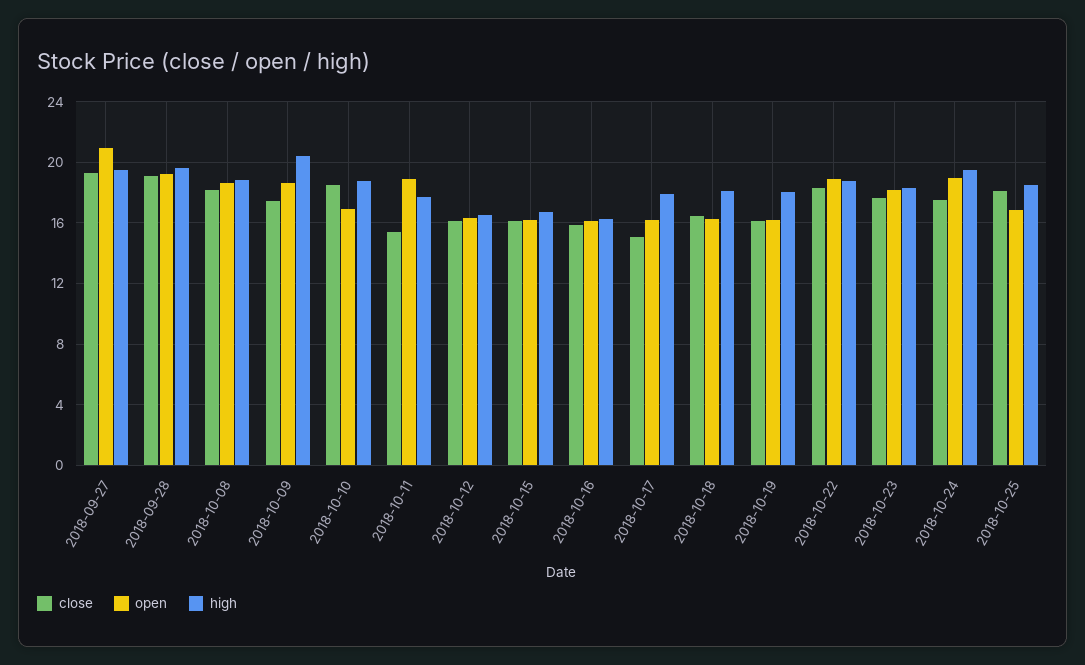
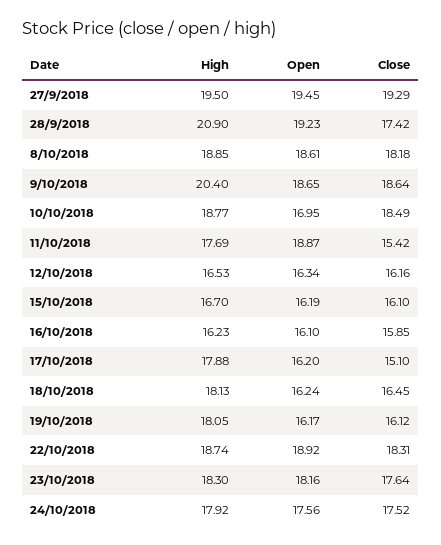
  {
    "close": {
      "2018-09-27": 19.29,
-     "2018-09-28": 19,
+     "2018-09-28": 17.42,
      "2018-10-08": 18.18,
-     "2018-10-09": 17.5,
+     "2018-10-09": 18.64,
      "2018-10-10": 18.49,
      "2018-10-11": 15.42,
      "2018-10-12": 16.16,
      "2018-10-15": 16.1,
      "2018-10-16": 15.85,
      "2018-10-17": 15.1,
      "2018-10-18": 16.45,
      "2018-10-19": 16.12,
      "2018-10-22": 18.31,
      "2018-10-23": 17.64,
-     "2018-10-24": 17.52,
+     "2018-10-24": 17.52
-     "2018-10-25": 18
    },
    "open": {
-     "2018-09-27": 21,
+     "2018-09-27": 19.45,
      "2018-09-28": 19.23,
      "2018-10-08": 18.61,
      "2018-10-09": 18.65,
      "2018-10-10": 16.95,
      "2018-10-11": 18.87,
      "2018-10-12": 16.34,
      "2018-10-15": 16.19,
      "2018-10-16": 16.1,
      "2018-10-17": 16.2,
      "2018-10-18": 16.24,
      "2018-10-19": 16.17,
      "2018-10-22": 18.92,
      "2018-10-23": 18.16,
-     "2018-10-24": 19,
+     "2018-10-24": 17.56
-     "2018-10-25": 17
    },
    "high": {
      "2018-09-27": 19.5,
-     "2018-09-28": 19.5,
+     "2018-09-28": 20.9,
      "2018-10-08": 18.85,
      "2018-10-09": 20.4,
      "2018-10-10": 18.77,
      "2018-10-11": 17.69,
      "2018-10-12": 16.53,
      "2018-10-15": 16.7,
      "2018-10-16": 16.23,
      "2018-10-17": 17.88,
      "2018-10-18": 18.13,
      "2018-10-19": 18.05,
      "2018-10-22": 18.74,
      "2018-10-23": 18.3,
-     "2018-10-24": 19.5,
+     "2018-10-24": 17.92
-     "2018-10-25": 18.5
    }
  }

